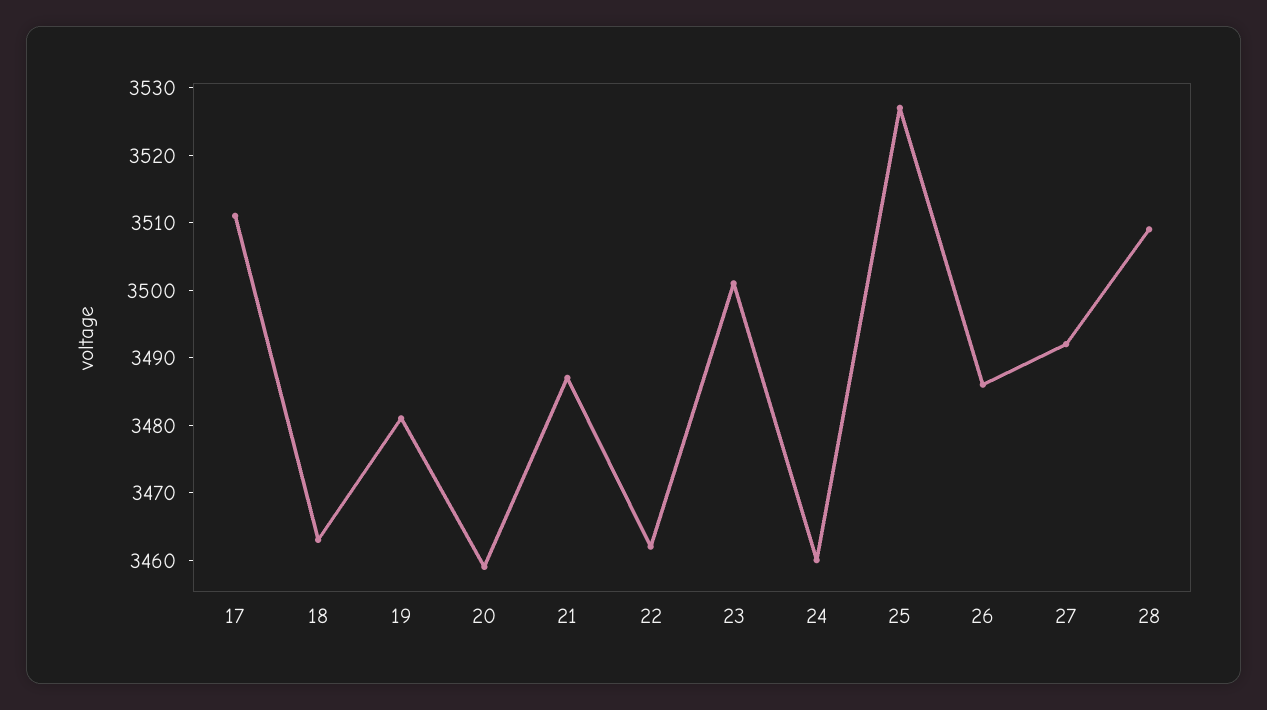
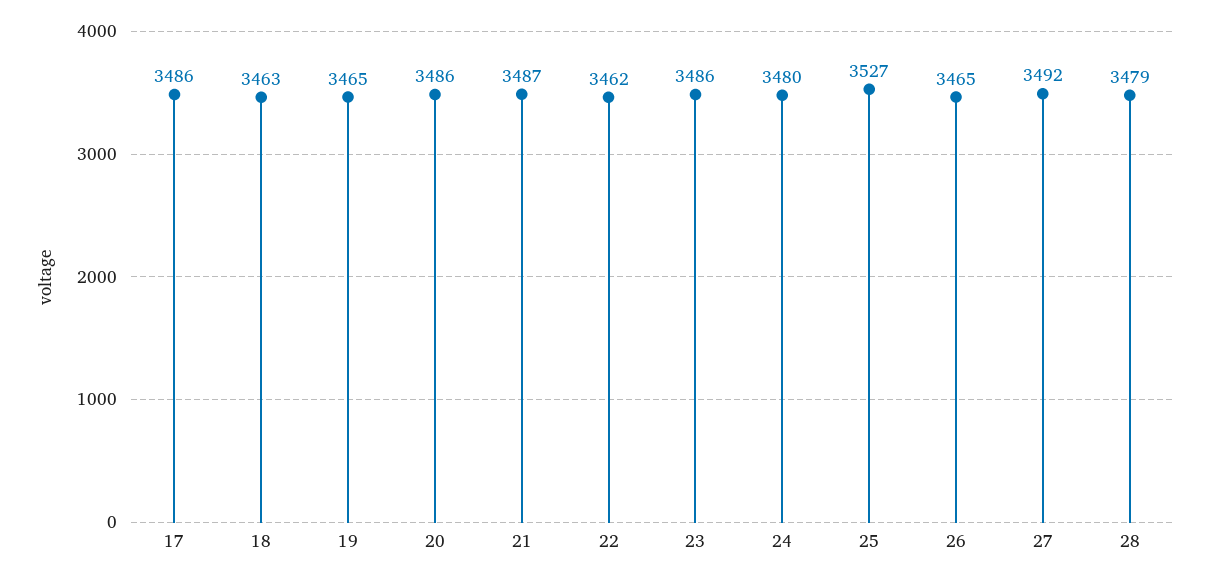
  {
-   "17": 3510,
+   "17": 3486,
    "18": 3463,
-   "19": 3480,
+   "19": 3465,
-   "20": 3460,
+   "20": 3486,
    "21": 3487,
    "22": 3462,
-   "23": 3500,
+   "23": 3486,
-   "24": 3460,
+   "24": 3480,
    "25": 3527,
-   "26": 3485,
+   "26": 3465,
    "27": 3492,
-   "28": 3510
+   "28": 3479
  }

